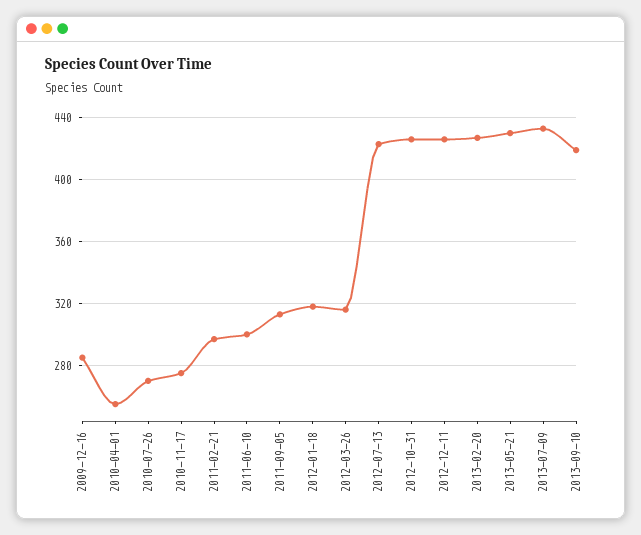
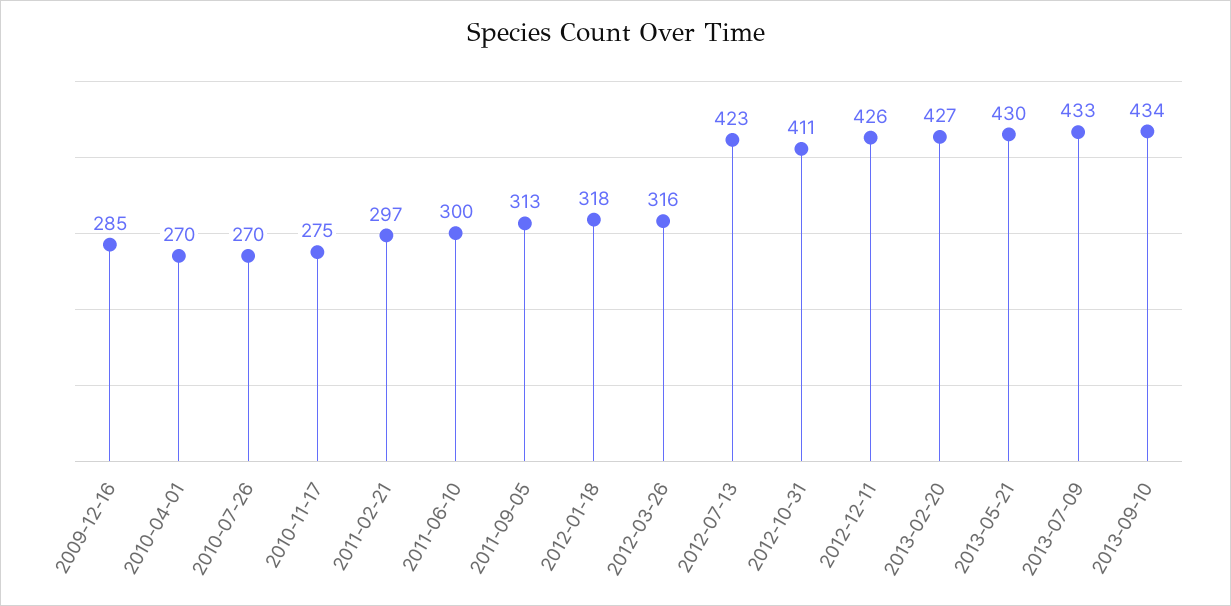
  {
    "2009-12-16": 285,
-   "2010-04-01": 255,
+   "2010-04-01": 270,
    "2010-07-26": 270,
    "2010-11-17": 275,
    "2011-02-21": 297,
    "2011-06-10": 300,
    "2011-09-05": 313,
    "2012-01-18": 318,
    "2012-03-26": 316,
    "2012-07-13": 423,
-   "2012-10-31": 425,
+   "2012-10-31": 411,
    "2012-12-11": 426,
    "2013-02-20": 427,
    "2013-05-21": 430,
    "2013-07-09": 433,
-   "2013-09-10": 420
+   "2013-09-10": 434
  }

